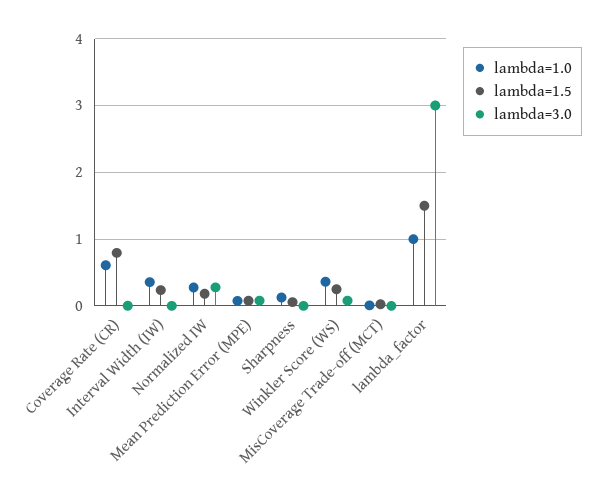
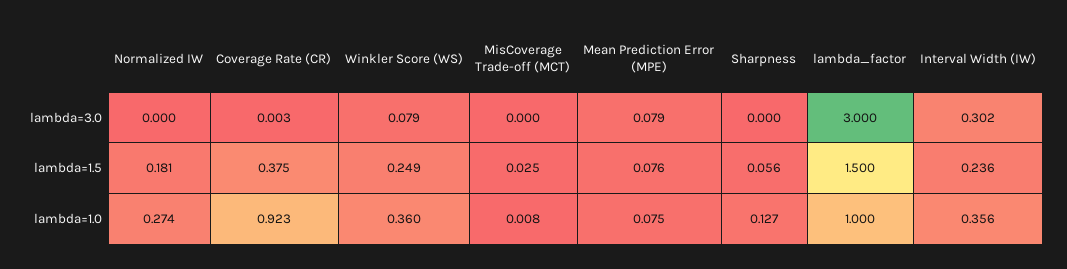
  {
    "lambda=1.0": {
-     "Coverage Rate (CR)": 0.6,
+     "Coverage Rate (CR)": 0.923,
      "Interval Width (IW)": 0.356,
      "Normalized IW": 0.274,
      "Mean Prediction Error (MPE)": 0.075,
      "Sharpness": 0.127,
      "Winkler Score (WS)": 0.36,
      "MisCoverage Trade-off (MCT)": 0.008,
      "lambda_factor": 1
    },
    "lambda=1.5": {
-     "Coverage Rate (CR)": 0.8,
+     "Coverage Rate (CR)": 0.375,
      "Interval Width (IW)": 0.236,
      "Normalized IW": 0.181,
      "Mean Prediction Error (MPE)": 0.076,
      "Sharpness": 0.056,
      "Winkler Score (WS)": 0.249,
      "MisCoverage Trade-off (MCT)": 0.025,
      "lambda_factor": 1.5
    },
    "lambda=3.0": {
      "Coverage Rate (CR)": 0.003,
-     "Interval Width (IW)": 0,
+     "Interval Width (IW)": 0.302,
-     "Normalized IW": 0.3,
+     "Normalized IW": 0,
      "Mean Prediction Error (MPE)": 0.079,
      "Sharpness": 0,
      "Winkler Score (WS)": 0.079,
      "MisCoverage Trade-off (MCT)": 0,
      "lambda_factor": 3
    }
  }

